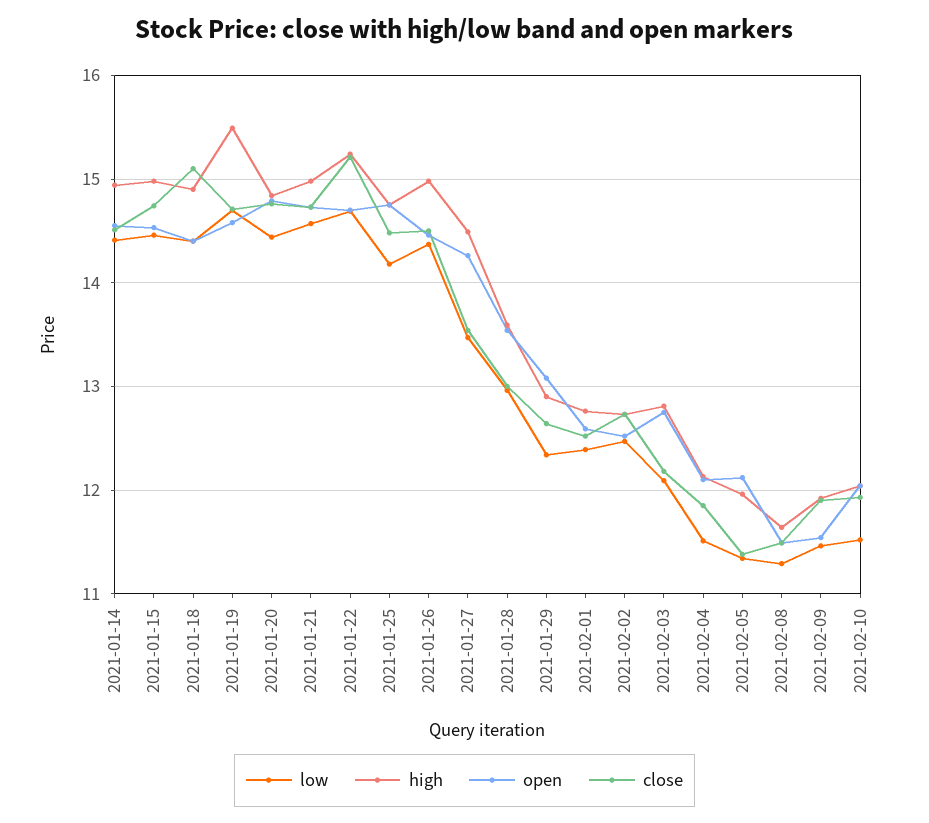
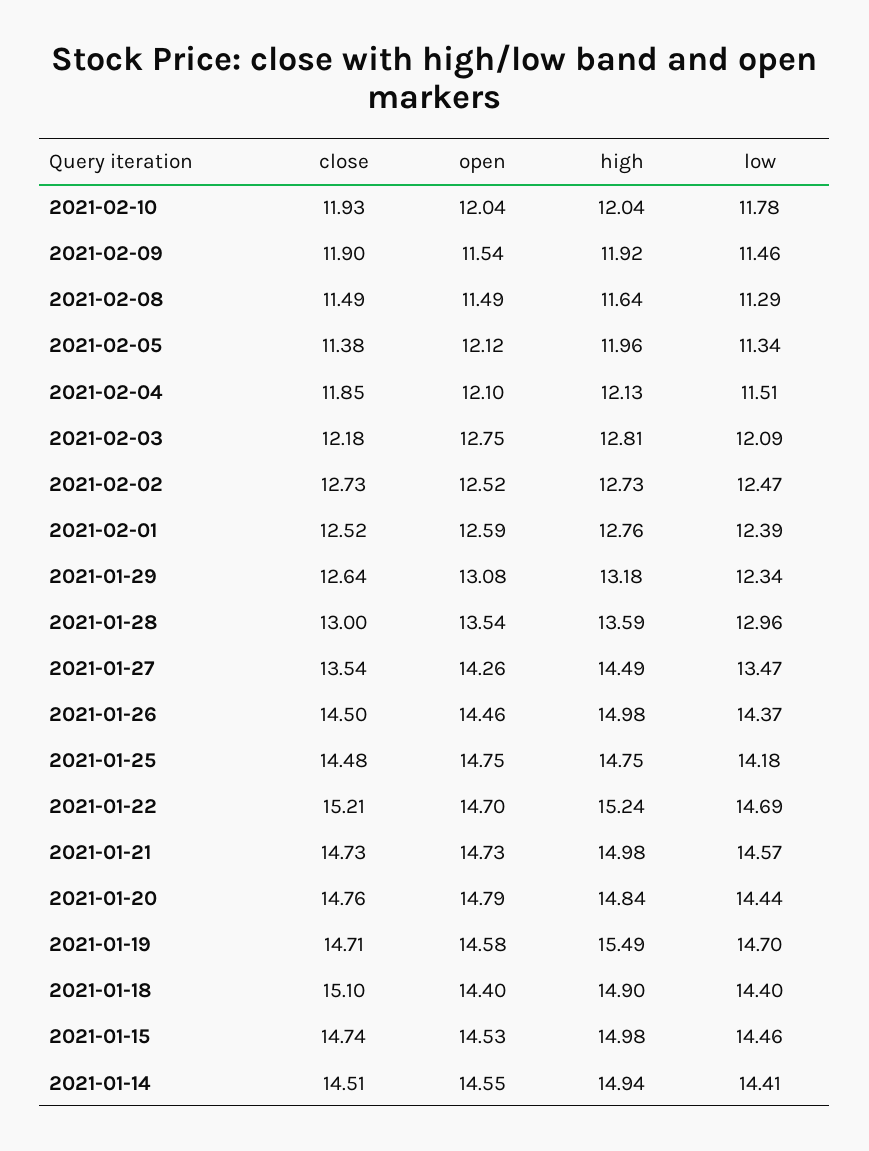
  {
    "low": {
      "2021-01-14": 14.41,
      "2021-01-15": 14.46,
      "2021-01-18": 14.4,
      "2021-01-19": 14.7,
      "2021-01-20": 14.44,
      "2021-01-21": 14.57,
      "2021-01-22": 14.69,
      "2021-01-25": 14.18,
      "2021-01-26": 14.37,
      "2021-01-27": 13.47,
      "2021-01-28": 12.96,
      "2021-01-29": 12.34,
      "2021-02-01": 12.39,
      "2021-02-02": 12.47,
      "2021-02-03": 12.09,
      "2021-02-04": 11.51,
      "2021-02-05": 11.34,
      "2021-02-08": 11.29,
      "2021-02-09": 11.46,
-     "2021-02-10": 11.5
+     "2021-02-10": 11.78
    },
    "high": {
      "2021-01-14": 14.94,
      "2021-01-15": 14.98,
      "2021-01-18": 14.9,
      "2021-01-19": 15.49,
      "2021-01-20": 14.84,
      "2021-01-21": 14.98,
      "2021-01-22": 15.24,
      "2021-01-25": 14.75,
      "2021-01-26": 14.98,
      "2021-01-27": 14.49,
      "2021-01-28": 13.59,
-     "2021-01-29": 12.9,
+     "2021-01-29": 13.18,
      "2021-02-01": 12.76,
      "2021-02-02": 12.73,
      "2021-02-03": 12.81,
      "2021-02-04": 12.13,
      "2021-02-05": 11.96,
      "2021-02-08": 11.64,
      "2021-02-09": 11.92,
      "2021-02-10": 12.04
    },
    "open": {
      "2021-01-14": 14.55,
      "2021-01-15": 14.53,
      "2021-01-18": 14.4,
      "2021-01-19": 14.58,
      "2021-01-20": 14.79,
      "2021-01-21": 14.73,
      "2021-01-22": 14.7,
      "2021-01-25": 14.75,
      "2021-01-26": 14.46,
      "2021-01-27": 14.26,
      "2021-01-28": 13.54,
      "2021-01-29": 13.08,
      "2021-02-01": 12.59,
      "2021-02-02": 12.52,
      "2021-02-03": 12.75,
      "2021-02-04": 12.1,
      "2021-02-05": 12.12,
      "2021-02-08": 11.49,
      "2021-02-09": 11.54,
      "2021-02-10": 12.04
    },
    "close": {
      "2021-01-14": 14.51,
      "2021-01-15": 14.74,
      "2021-01-18": 15.1,
      "2021-01-19": 14.71,
      "2021-01-20": 14.76,
      "2021-01-21": 14.73,
      "2021-01-22": 15.21,
      "2021-01-25": 14.48,
      "2021-01-26": 14.5,
      "2021-01-27": 13.54,
      "2021-01-28": 13,
      "2021-01-29": 12.64,
      "2021-02-01": 12.52,
      "2021-02-02": 12.73,
      "2021-02-03": 12.18,
      "2021-02-04": 11.85,
      "2021-02-05": 11.38,
      "2021-02-08": 11.49,
      "2021-02-09": 11.9,
      "2021-02-10": 11.93
    }
  }

